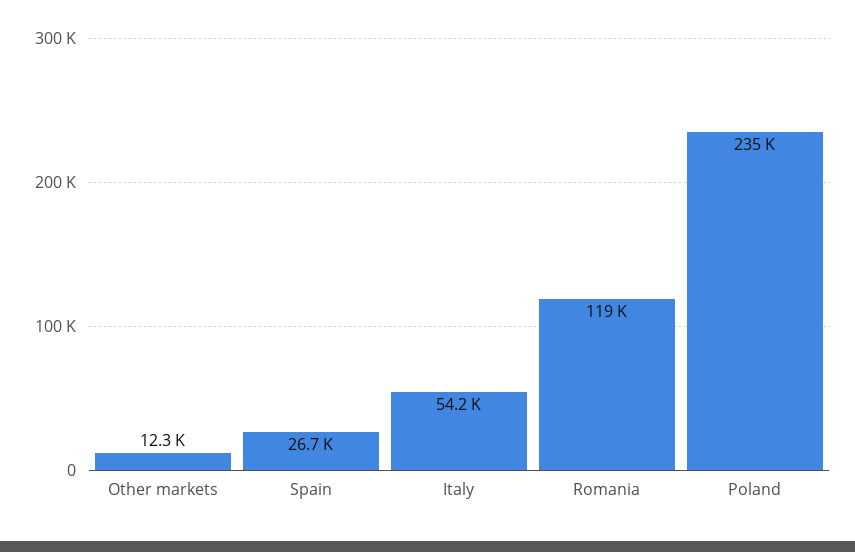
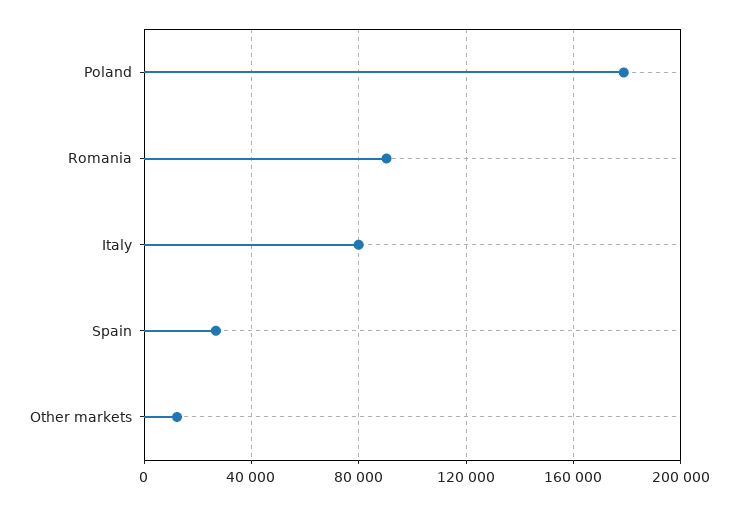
  {
    "Other markets": 12300,
    "Spain": 26700,
-   "Italy": 54200,
+   "Italy": 80000,
-   "Romania": 119000,
+   "Romania": 90000,
-   "Poland": 235000
+   "Poland": 180000
  }

